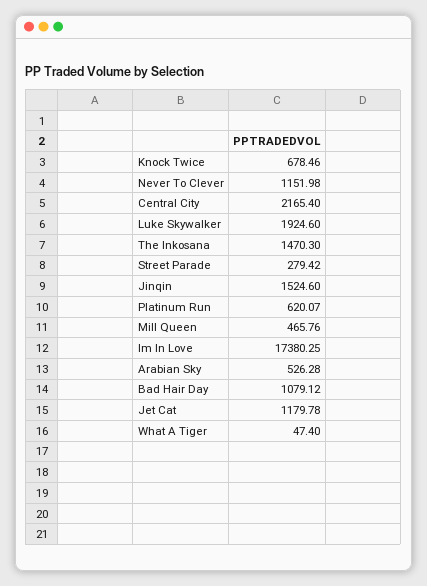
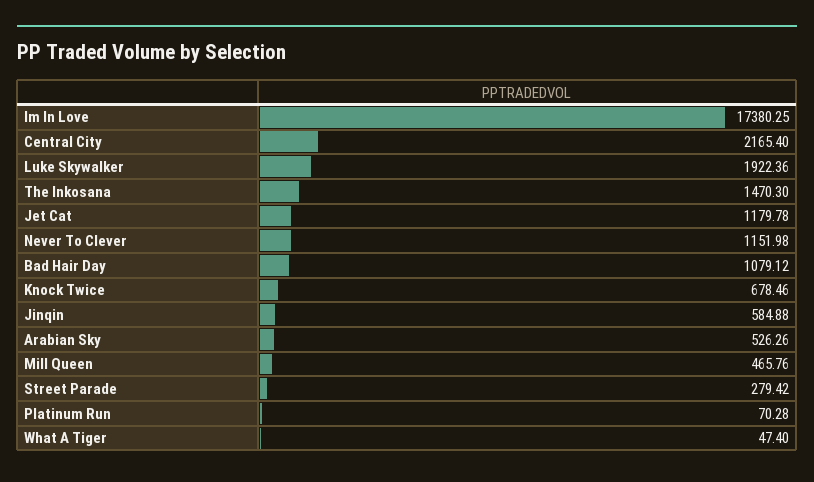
  {
    "Knock Twice": 678.46,
    "Never To Clever": 1151.98,
    "Central City": 2165.4,
-   "Luke Skywalker": 1924.6,
+   "Luke Skywalker": 1922.36,
    "The Inkosana": 1470.3,
    "Street Parade": 279.42,
-   "Jinqin": 1524.6,
+   "Jinqin": 584.88,
-   "Platinum Run": 620.07,
+   "Platinum Run": 70.28,
    "Mill Queen": 465.76,
    "Im In Love": 17380.25,
-   "Arabian Sky": 526.28,
+   "Arabian Sky": 526.26,
    "Bad Hair Day": 1079.12,
    "Jet Cat": 1179.78,
    "What A Tiger": 47.4
  }

